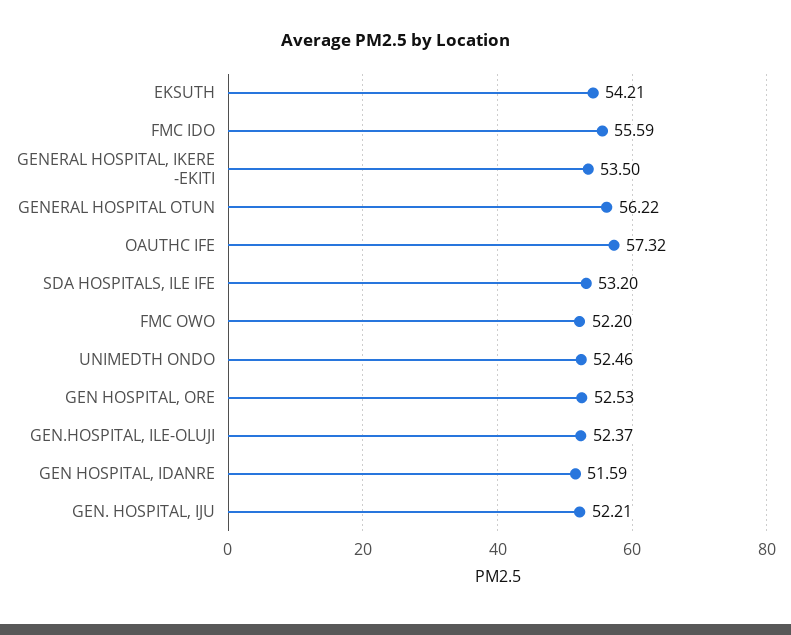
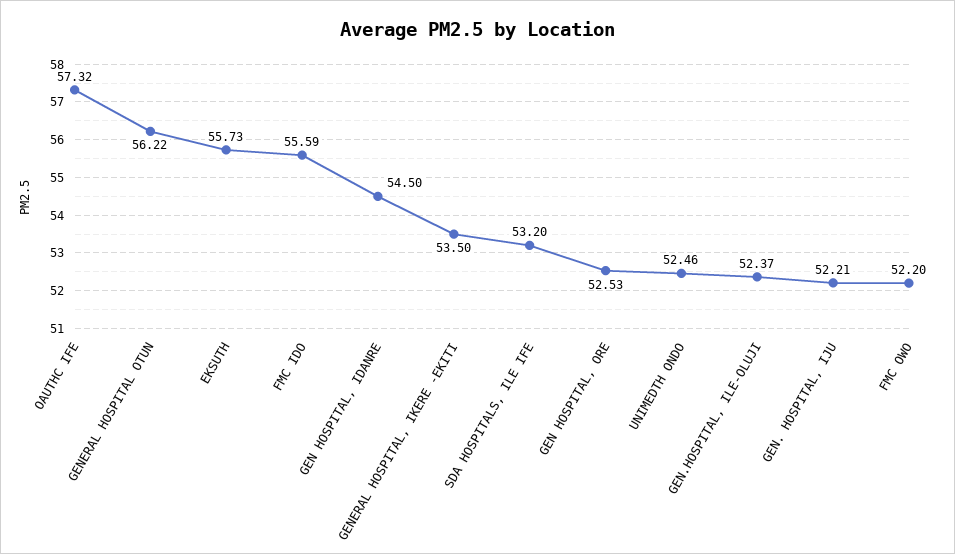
  {
-   "EKSUTH": 54.21,
+   "EKSUTH": 55.73,
    "FMC IDO": 55.59,
    "GENERAL HOSPITAL, IKERE -EKITI": 53.5,
    "GENERAL HOSPITAL OTUN": 56.22,
    "OAUTHC IFE": 57.32,
    "SDA HOSPITALS, ILE IFE": 53.2,
    "FMC OWO": 52.2,
    "UNIMEDTH ONDO": 52.46,
    "GEN HOSPITAL, ORE": 52.53,
    "GEN.HOSPITAL, ILE-OLUJI": 52.37,
-   "GEN HOSPITAL, IDANRE": 51.59,
+   "GEN HOSPITAL, IDANRE": 54.5,
    "GEN. HOSPITAL, IJU": 52.21
  }

